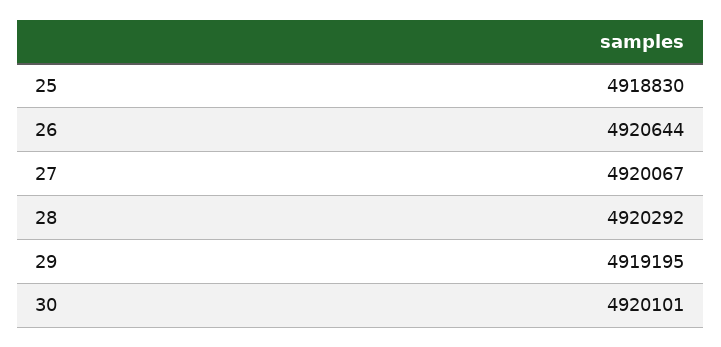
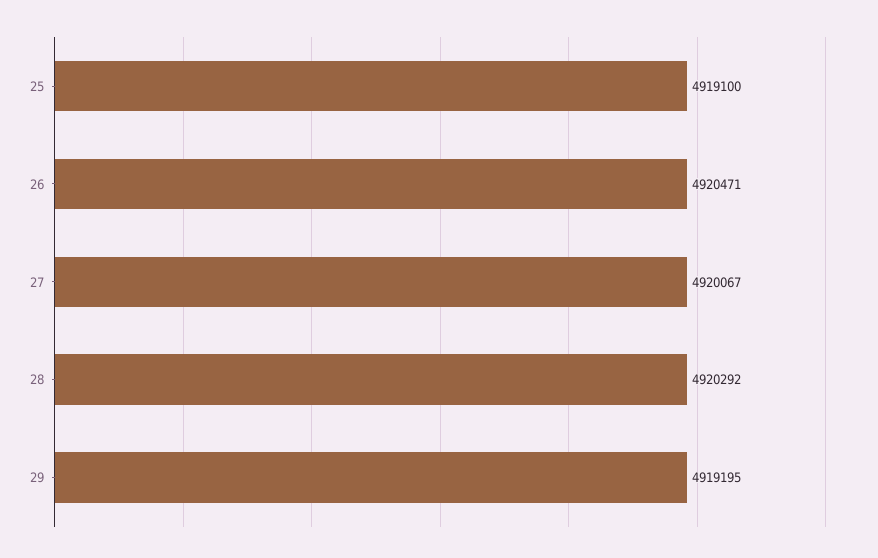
  {
-   "25": 4918830,
+   "25": 4919100,
-   "26": 4920644,
+   "26": 4920471,
    "27": 4920067,
    "28": 4920292,
-   "29": 4919195,
+   "29": 4919195
-   "30": 4920101
  }

